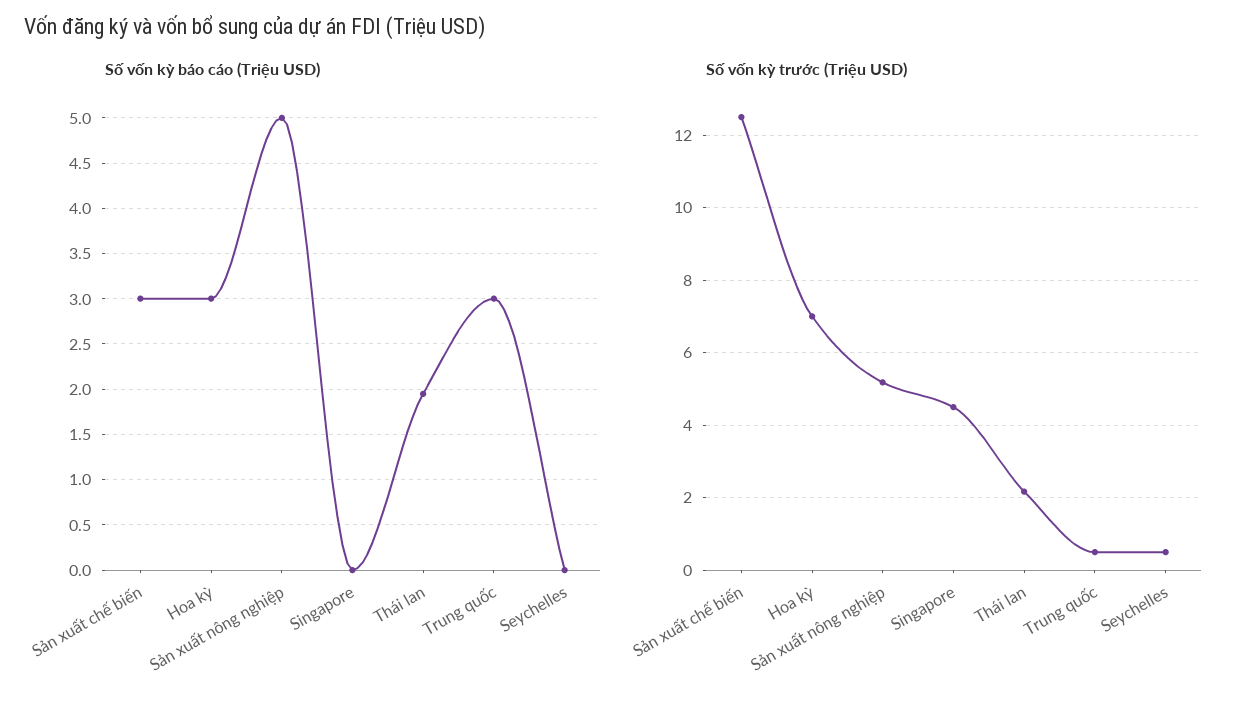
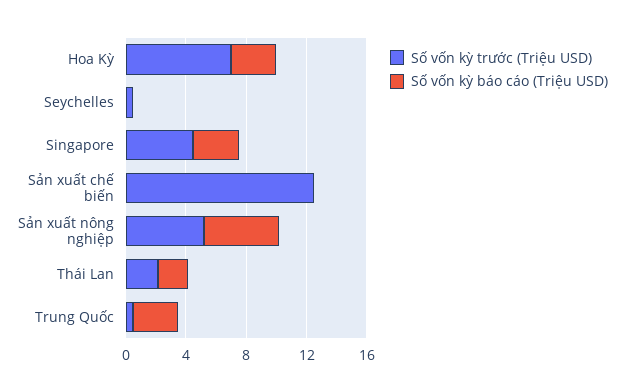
  {
    "Số vốn kỳ báo cáo (Triệu USD)": {
-     "Sản xuất chế biến": 3,
+     "Sản xuất chế biến": 0,
      "Hoa kỳ": 3,
      "Sản xuất nông nghiệp": 5,
-     "Singapore": 0,
+     "Singapore": 3,
      "Thái lan": 2,
      "Trung quốc": 3,
      "Seychelles": 0
    },
    "Số vốn kỳ trước (Triệu USD)": {
      "Sản xuất chế biến": 12.6,
      "Hoa kỳ": 7,
      "Sản xuất nông nghiệp": 5.2,
      "Singapore": 4.6,
      "Thái lan": 2.2,
      "Trung quốc": 0.6,
      "Seychelles": 0.6
    }
  }

